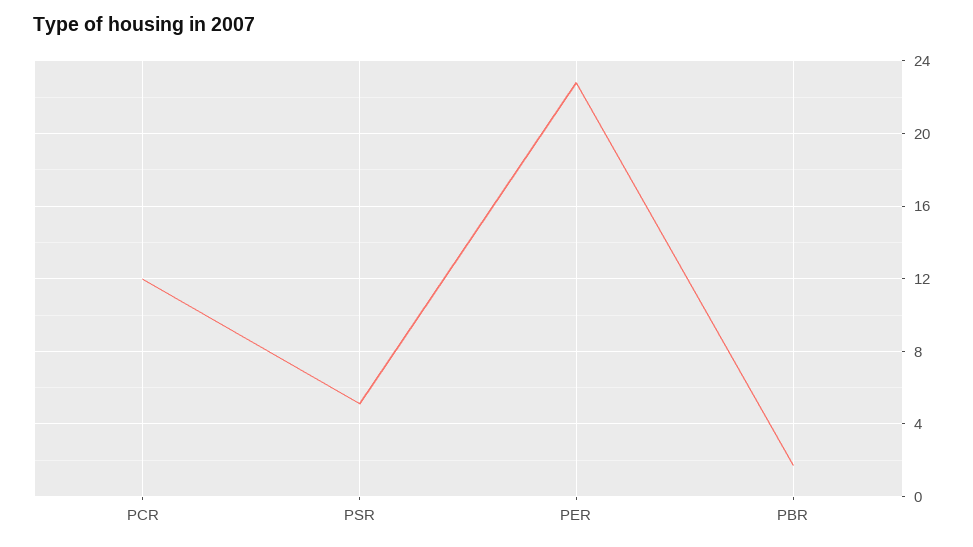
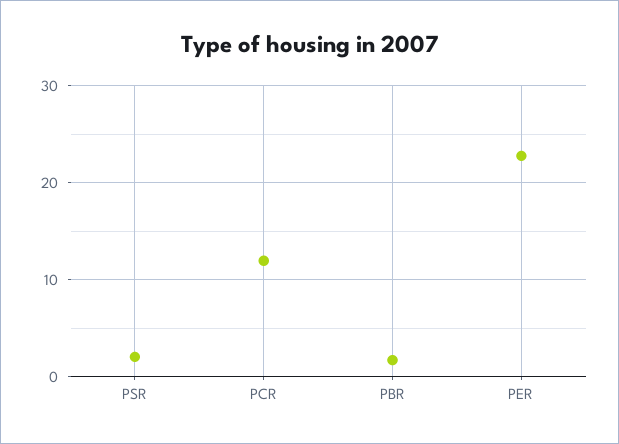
  {
    "PCR": 12,
-   "PSR": 5,
+   "PSR": 2,
    "PER": 23,
    "PBR": 1.5
  }

